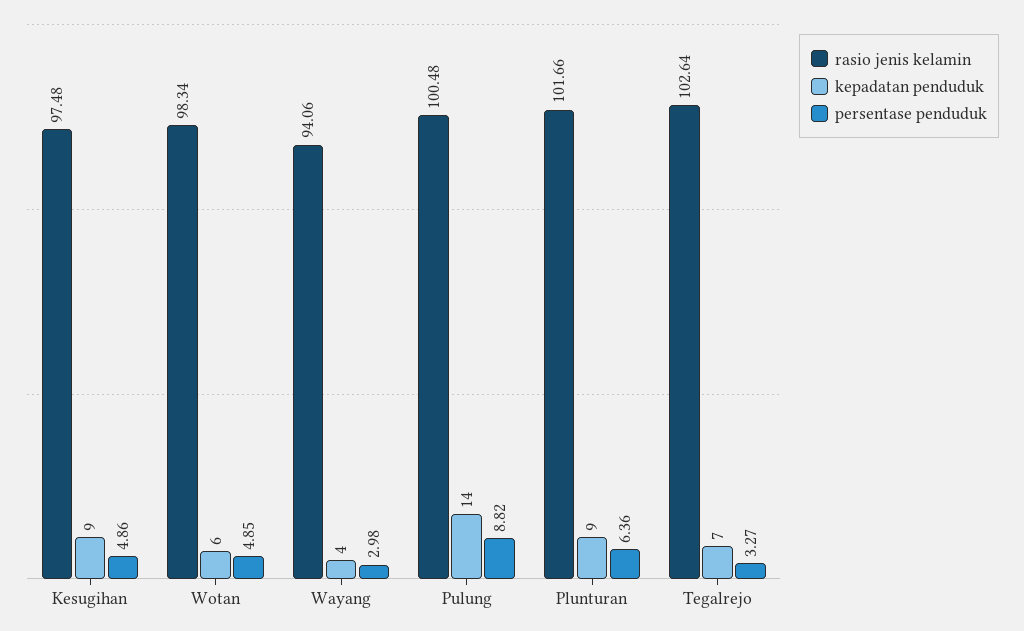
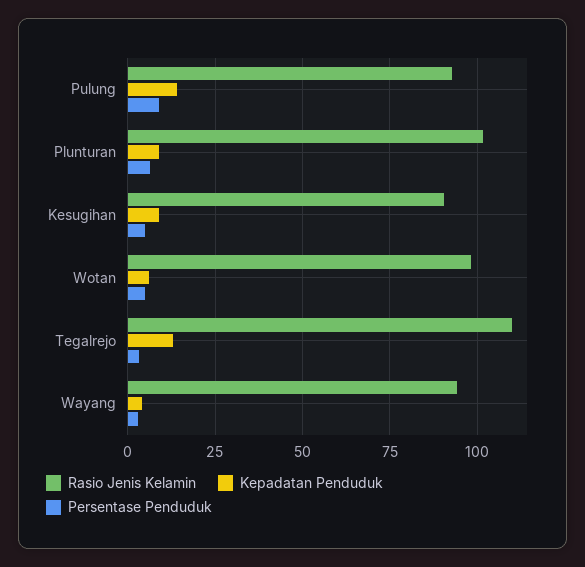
  {
    "rasio jenis kelamin": {
-     "Kesugihan": 97.48,
+     "Kesugihan": 90,
      "Wotan": 98.34,
      "Wayang": 94.06,
-     "Pulung": 100.48,
+     "Pulung": 92.5,
      "Plunturan": 101.66,
-     "Tegalrejo": 102.64
+     "Tegalrejo": 110
    },
    "kepadatan penduduk": {
      "Kesugihan": 9,
      "Wotan": 6,
      "Wayang": 4,
      "Pulung": 14,
      "Plunturan": 9,
-     "Tegalrejo": 7
+     "Tegalrejo": 12.5
    },
    "persentase penduduk": {
      "Kesugihan": 4.86,
      "Wotan": 4.85,
      "Wayang": 2.98,
      "Pulung": 8.82,
      "Plunturan": 6.36,
      "Tegalrejo": 3.27
    }
  }

